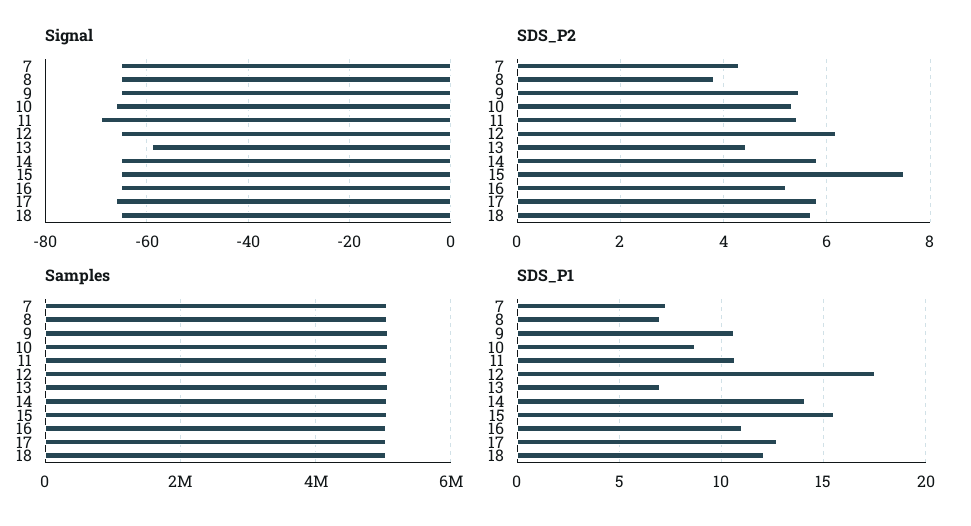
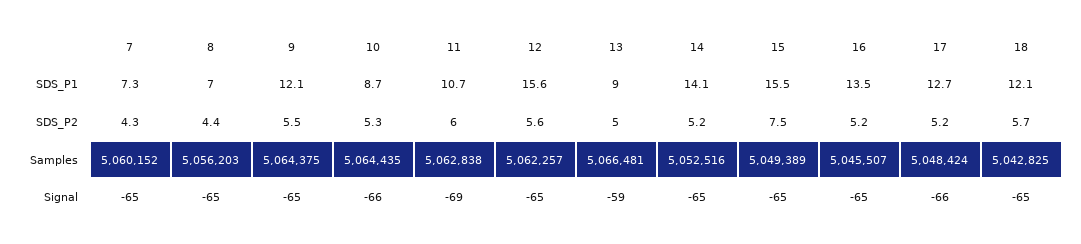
  {
    "Signal": {
      "7": -65,
      "8": -65,
      "9": -65,
      "10": -66,
      "11": -69,
      "12": -65,
      "13": -59,
      "14": -65,
      "15": -65,
      "16": -65,
      "17": -66,
      "18": -65
    },
    "SDS_P2": {
      "7": 4.3,
-     "8": 3.8,
+     "8": 4.4,
      "9": 5.5,
      "10": 5.3,
-     "11": 5.4,
+     "11": 6,
-     "12": 6.2,
+     "12": 5.6,
-     "13": 4.4,
+     "13": 5,
-     "14": 5.8,
+     "14": 5.2,
      "15": 7.5,
      "16": 5.2,
-     "17": 5.8,
+     "17": 5.2,
      "18": 5.7
    },
    "Samples": {
      "7": 5060152,
      "8": 5056203,
      "9": 5064375,
      "10": 5064435,
      "11": 5062838,
      "12": 5062257,
      "13": 5066481,
      "14": 5052516,
      "15": 5049389,
      "16": 5045507,
      "17": 5048424,
      "18": 5042825
    },
    "SDS_P1": {
      "7": 7.3,
      "8": 7,
-     "9": 10.5,
+     "9": 12.1,
      "10": 8.7,
      "11": 10.7,
-     "12": 17.5,
+     "12": 15.6,
-     "13": 7,
+     "13": 9,
      "14": 14.1,
      "15": 15.5,
-     "16": 11,
+     "16": 13.5,
      "17": 12.7,
      "18": 12.1
    }
  }

